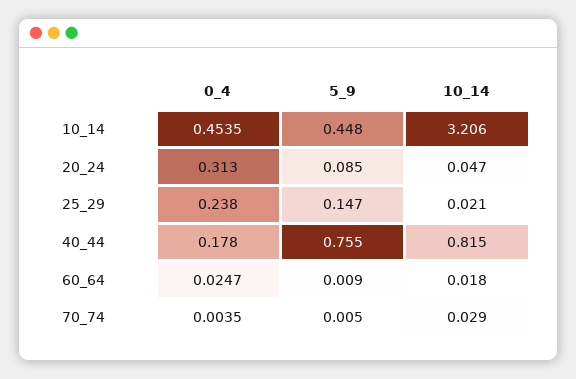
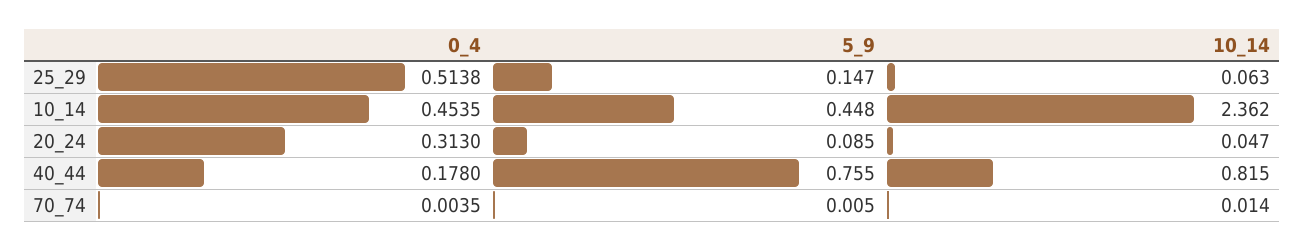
  {
    "0_4": {
      "10_14": 0.4535,
      "20_24": 0.313,
-     "25_29": 0.238,
+     "25_29": 0.5138,
      "40_44": 0.178,
-     "60_64": 0.0247,
      "70_74": 0.0035
    },
    "5_9": {
      "10_14": 0.448,
      "20_24": 0.085,
      "25_29": 0.147,
      "40_44": 0.755,
-     "60_64": 0.009,
      "70_74": 0.005
    },
    "10_14": {
-     "10_14": 3.206,
+     "10_14": 2.362,
      "20_24": 0.047,
-     "25_29": 0.021,
+     "25_29": 0.063,
      "40_44": 0.815,
-     "60_64": 0.018,
-     "70_74": 0.029
+     "70_74": 0.014
    }
  }

